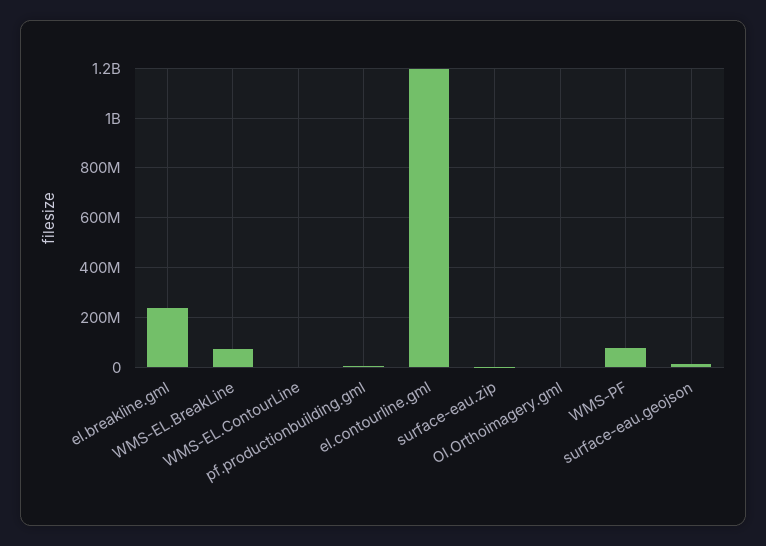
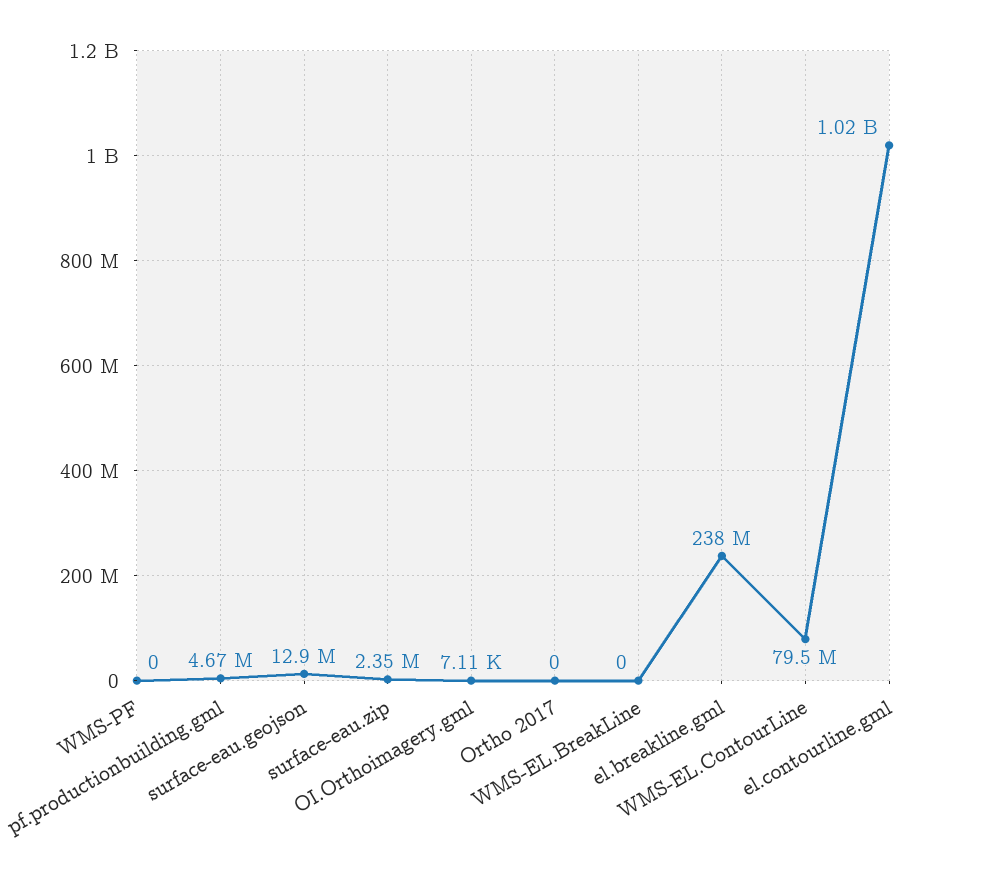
  {
    "el.breakline.gml": 238000000,
-   "WMS-EL.BreakLine": 75000000,
+   "WMS-EL.BreakLine": 0,
-   "WMS-EL.ContourLine": 0,
+   "WMS-EL.ContourLine": 79500000,
    "pf.productionbuilding.gml": 4670000,
-   "el.contourline.gml": 1200000000,
+   "el.contourline.gml": 1020000000,
    "surface-eau.zip": 2350000,
    "OI.Orthoimagery.gml": 7110,
-   "WMS-PF": 75000000,
+   "WMS-PF": 0,
-   "surface-eau.geojson": 12900000
+   "surface-eau.geojson": 12900000,
+   "Ortho 2017": 0
  }

